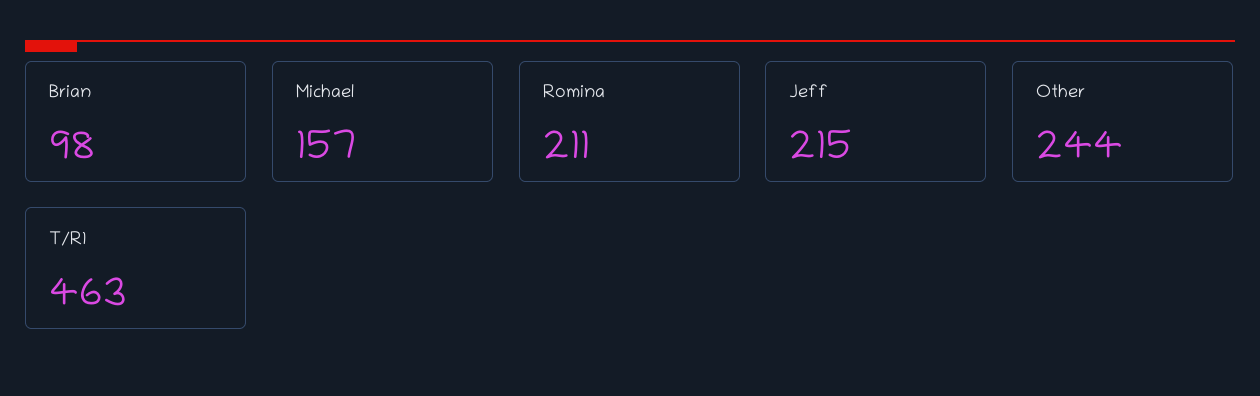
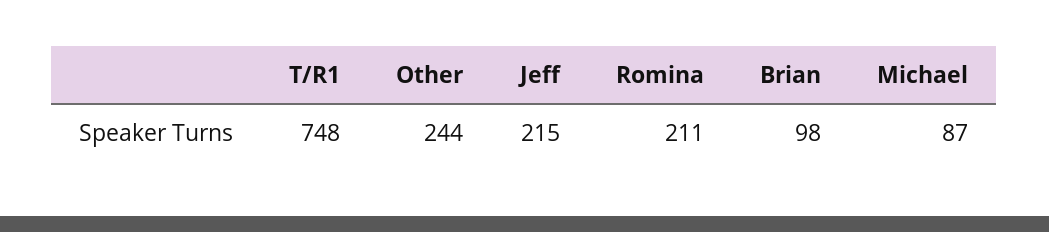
  {
    "Brian": 98,
-   "Michael": 157,
+   "Michael": 87,
    "Romina": 211,
    "Jeff": 215,
    "Other": 244,
-   "T/R1": 463
+   "T/R1": 748
  }

